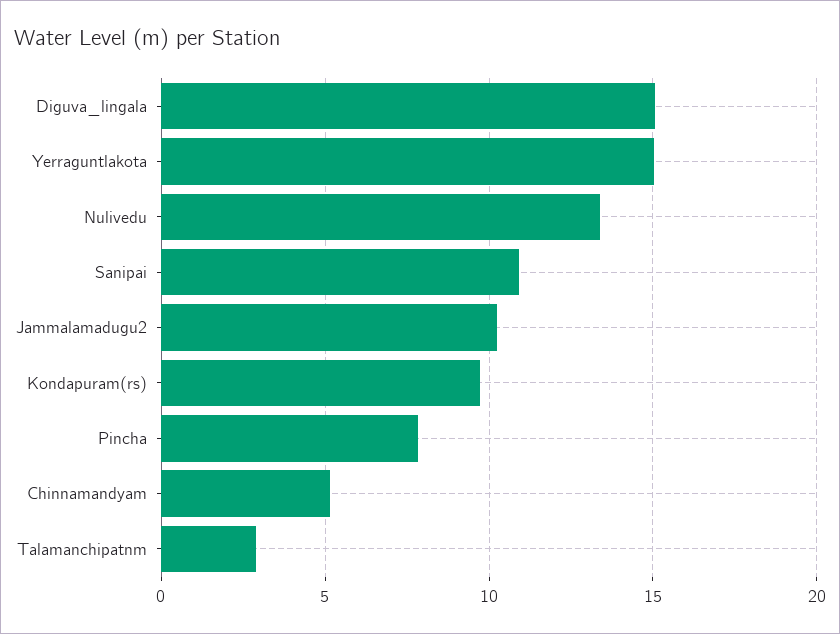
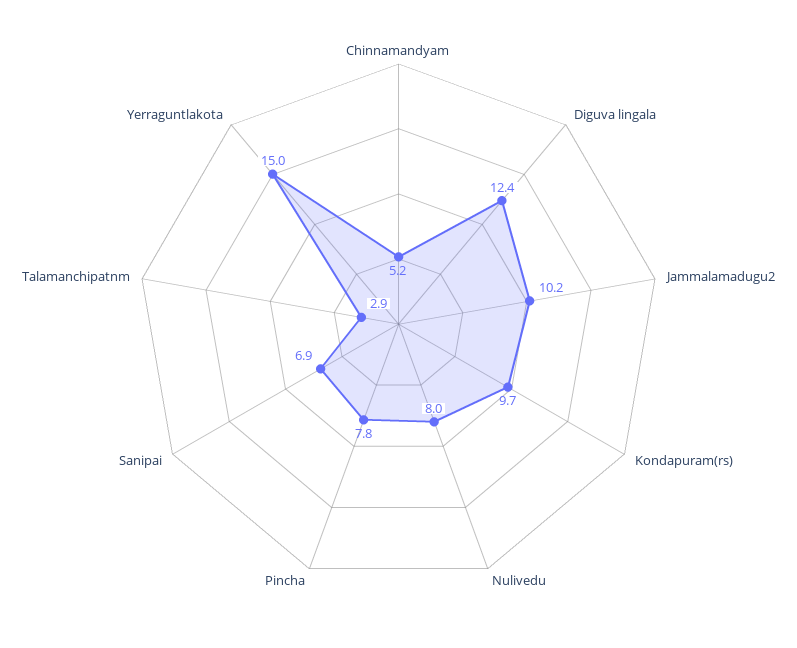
  {
-   "Diguva_lingala": 15,
+   "Diguva_lingala": 12.4,
    "Yerraguntlakota": 15,
-   "Nulivedu": 13.5,
+   "Nulivedu": 8,
-   "Sanipai": 11,
+   "Sanipai": 6.9,
    "Jammalamadugu2": 10.2,
    "Kondapuram(rs)": 9.7,
    "Pincha": 7.8,
    "Chinnamandyam": 5.2,
    "Talamanchipatnm": 2.9
  }

